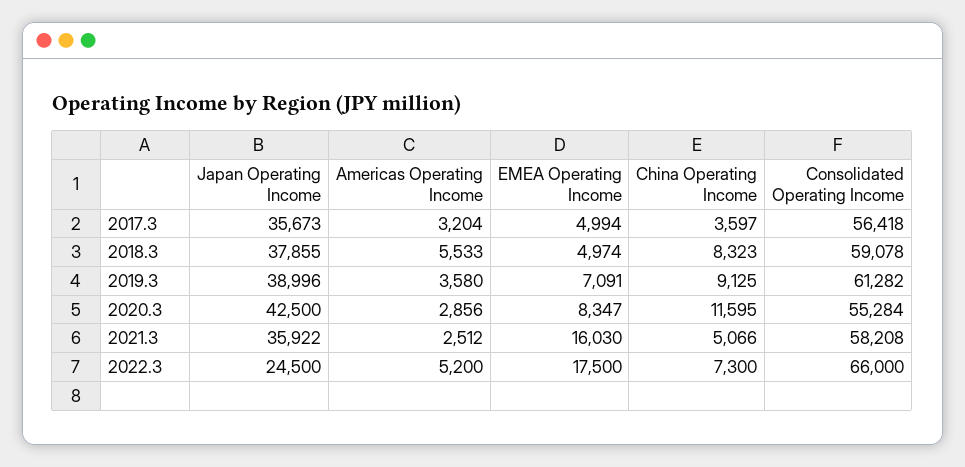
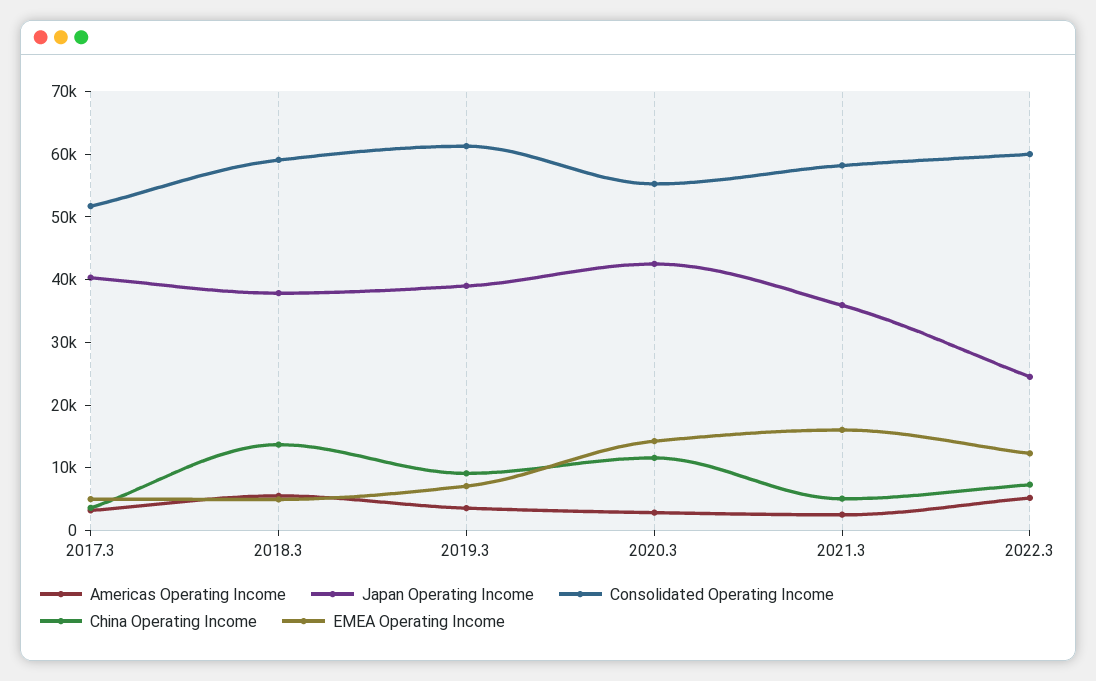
  {
    "Japan Operating Income": {
-     "2017.3": 35673,
+     "2017.3": 40000,
      "2018.3": 37855,
      "2019.3": 38996,
      "2020.3": 42500,
      "2021.3": 35922,
      "2022.3": 24500
    },
    "Americas Operating Income": {
      "2017.3": 3204,
      "2018.3": 5533,
      "2019.3": 3580,
      "2020.3": 2856,
      "2021.3": 2512,
      "2022.3": 5200
    },
    "EMEA Operating Income": {
      "2017.3": 4994,
      "2018.3": 4974,
      "2019.3": 7091,
-     "2020.3": 8347,
+     "2020.3": 14000,
      "2021.3": 16030,
-     "2022.3": 17500
+     "2022.3": 12000
    },
    "China Operating Income": {
      "2017.3": 3597,
-     "2018.3": 8323,
+     "2018.3": 14000,
      "2019.3": 9125,
      "2020.3": 11595,
      "2021.3": 5066,
      "2022.3": 7300
    },
    "Consolidated Operating Income": {
-     "2017.3": 56418,
+     "2017.3": 52000,
      "2018.3": 59078,
      "2019.3": 61282,
      "2020.3": 55284,
      "2021.3": 58208,
-     "2022.3": 66000
+     "2022.3": 60000
    }
  }

